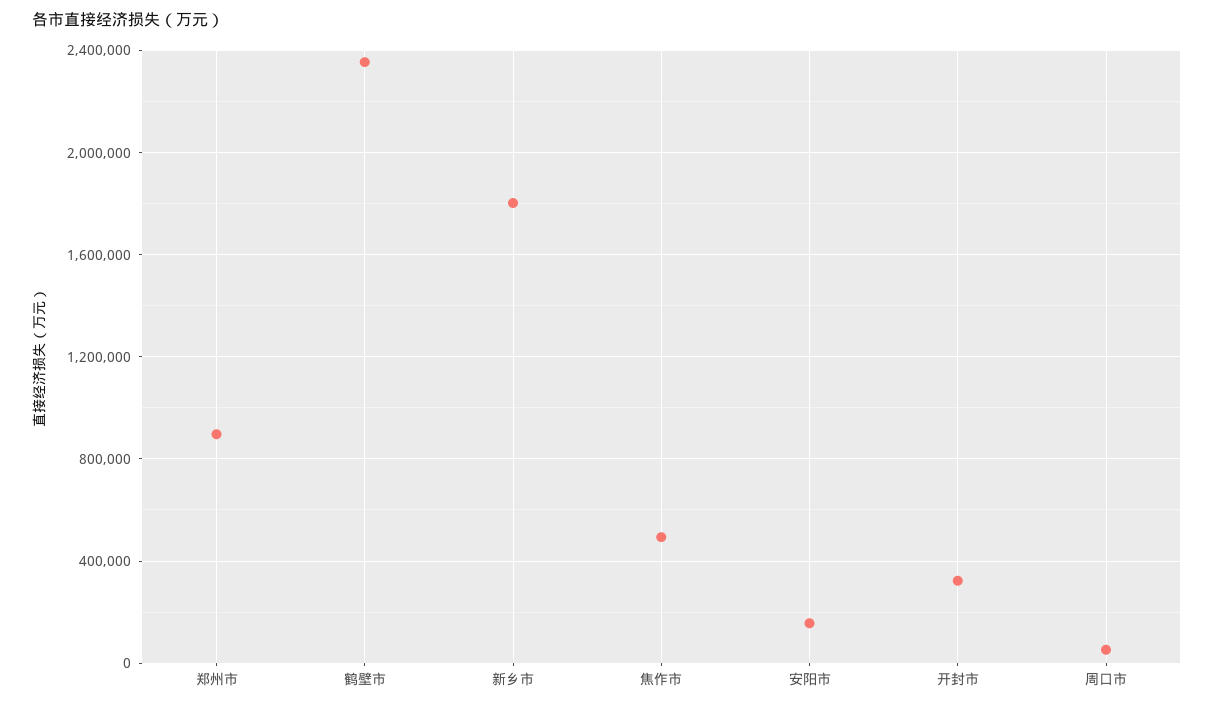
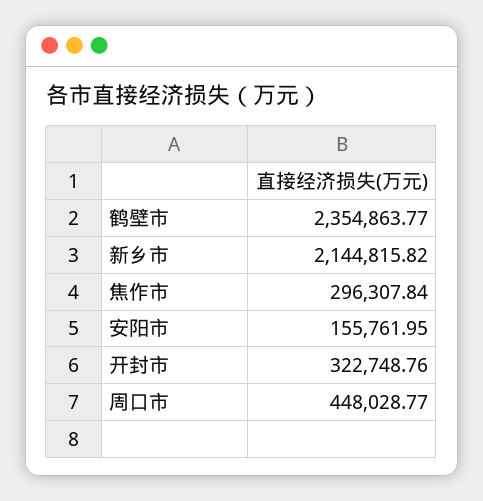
  {
-   "郑州市": 900000,
    "鹤壁市": 2354863.77,
-   "新乡市": 1800000,
+   "新乡市": 2144815.82,
-   "焦作市": 500000,
+   "焦作市": 296307.84,
    "安阳市": 155761.95,
    "开封市": 322748.76,
-   "周口市": 50000
+   "周口市": 448028.77
  }

